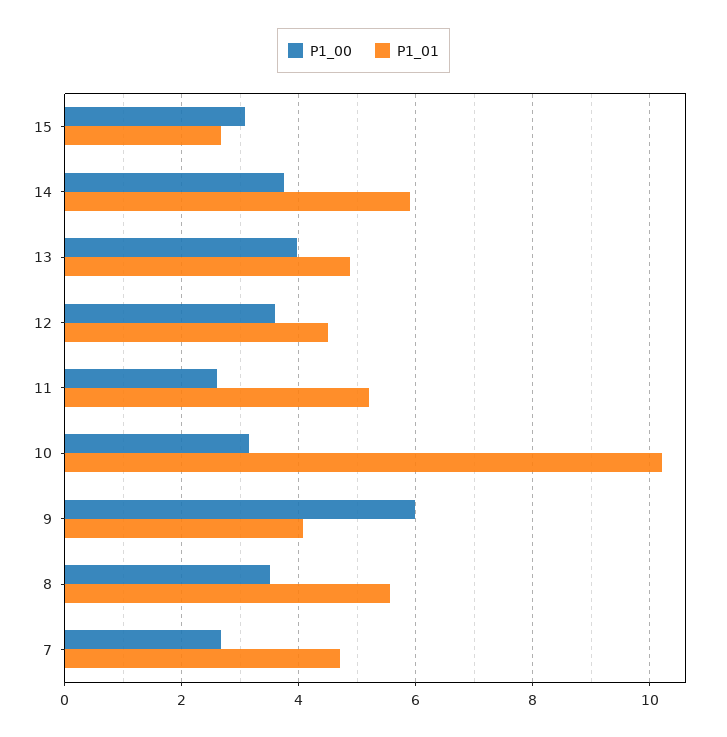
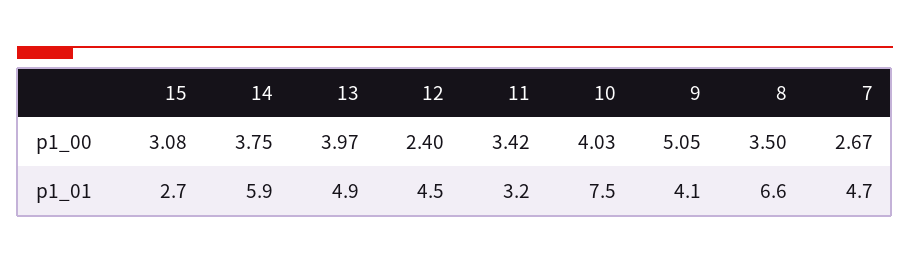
  {
    "P1_00": {
      "15": 3.08,
      "14": 3.75,
      "13": 3.97,
-     "12": 3.6,
+     "12": 2.4,
-     "11": 2.6,
+     "11": 3.42,
-     "10": 3.2,
+     "10": 4.03,
-     "9": 6,
+     "9": 5.05,
      "8": 3.5,
      "7": 2.67
    },
    "P1_01": {
      "15": 2.7,
      "14": 5.9,
      "13": 4.9,
      "12": 4.5,
-     "11": 5.2,
+     "11": 3.2,
-     "10": 10.2,
+     "10": 7.5,
      "9": 4.1,
-     "8": 5.6,
+     "8": 6.6,
      "7": 4.7
    }
  }

